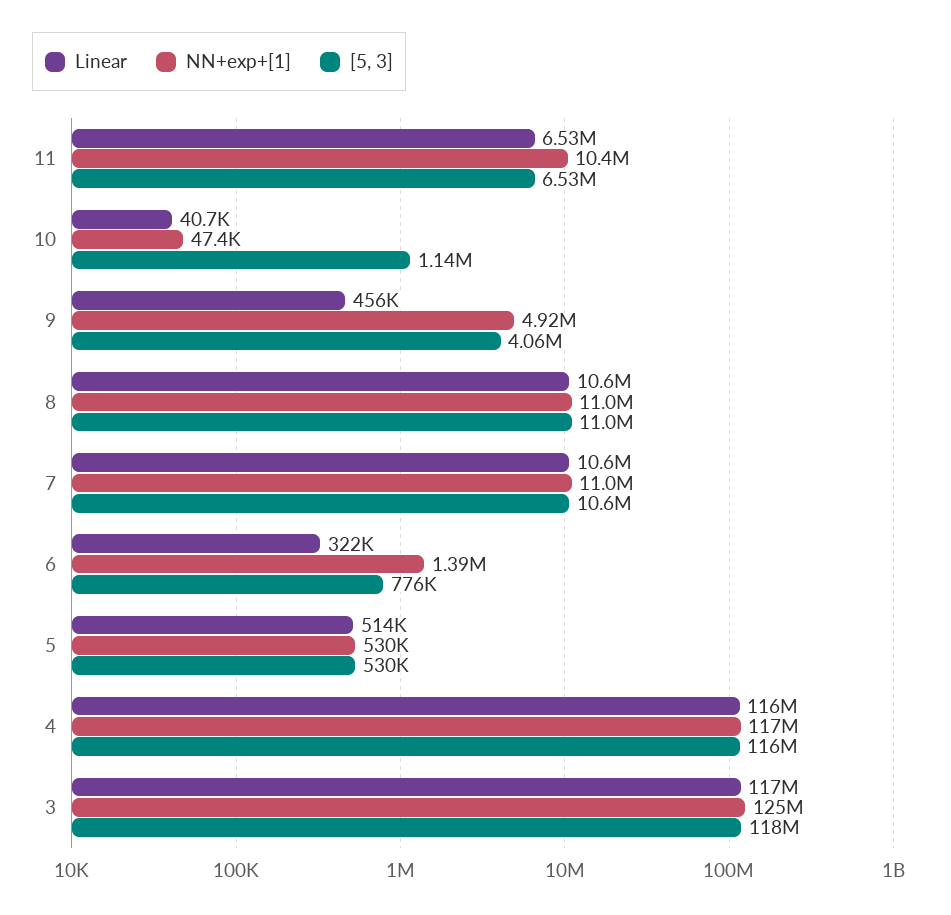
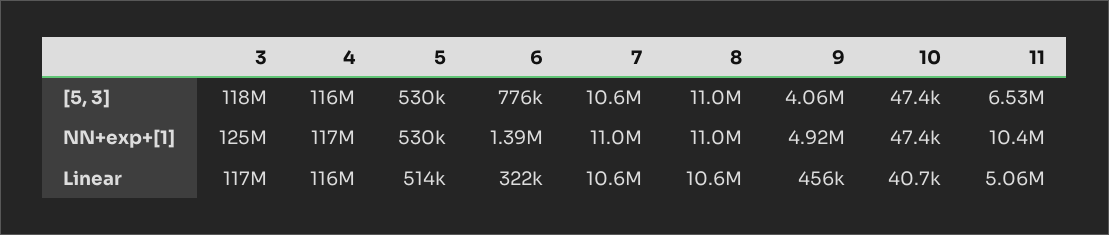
  {
    "Linear": {
-     "11": 6530000,
+     "11": 5060000,
      "10": 40700,
      "9": 456000,
      "8": 10600000,
      "7": 10600000,
      "6": 322000,
      "5": 514000,
      "4": 116000000,
      "3": 117000000
    },
    "NN+exp+[1]": {
      "11": 10400000,
      "10": 47400,
      "9": 4920000,
      "8": 11000000,
      "7": 11000000,
      "6": 1390000,
      "5": 530000,
      "4": 117000000,
      "3": 125000000
    },
    "[5, 3]": {
      "11": 6530000,
-     "10": 1140000,
+     "10": 47400,
      "9": 4060000,
      "8": 11000000,
      "7": 10600000,
      "6": 776000,
      "5": 530000,
      "4": 116000000,
      "3": 118000000
    }
  }

